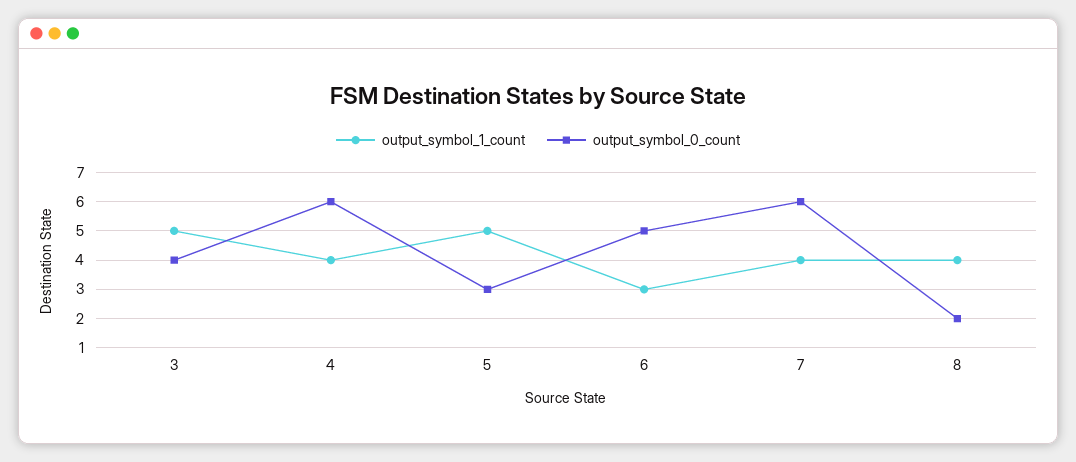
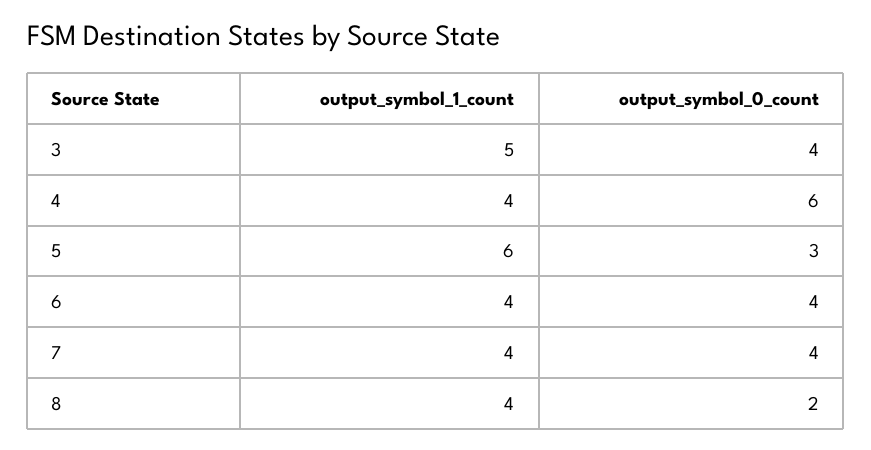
  {
    "output_symbol_1_count": {
      "3": 5,
      "4": 4,
-     "5": 5,
+     "5": 6,
-     "6": 3,
+     "6": 4,
      "7": 4,
      "8": 4
    },
    "output_symbol_0_count": {
      "3": 4,
      "4": 6,
      "5": 3,
-     "6": 5,
+     "6": 4,
-     "7": 6,
+     "7": 4,
      "8": 2
    }
  }

